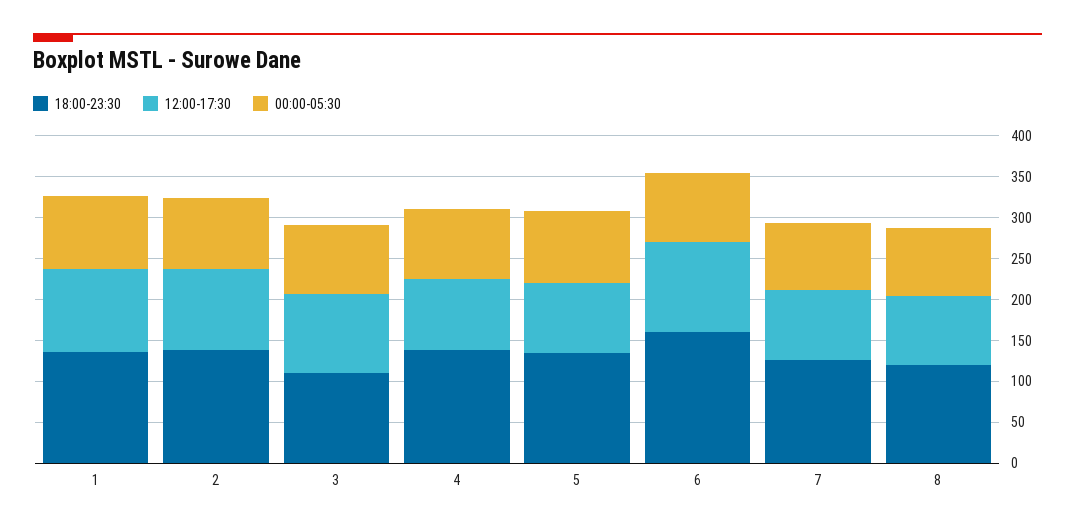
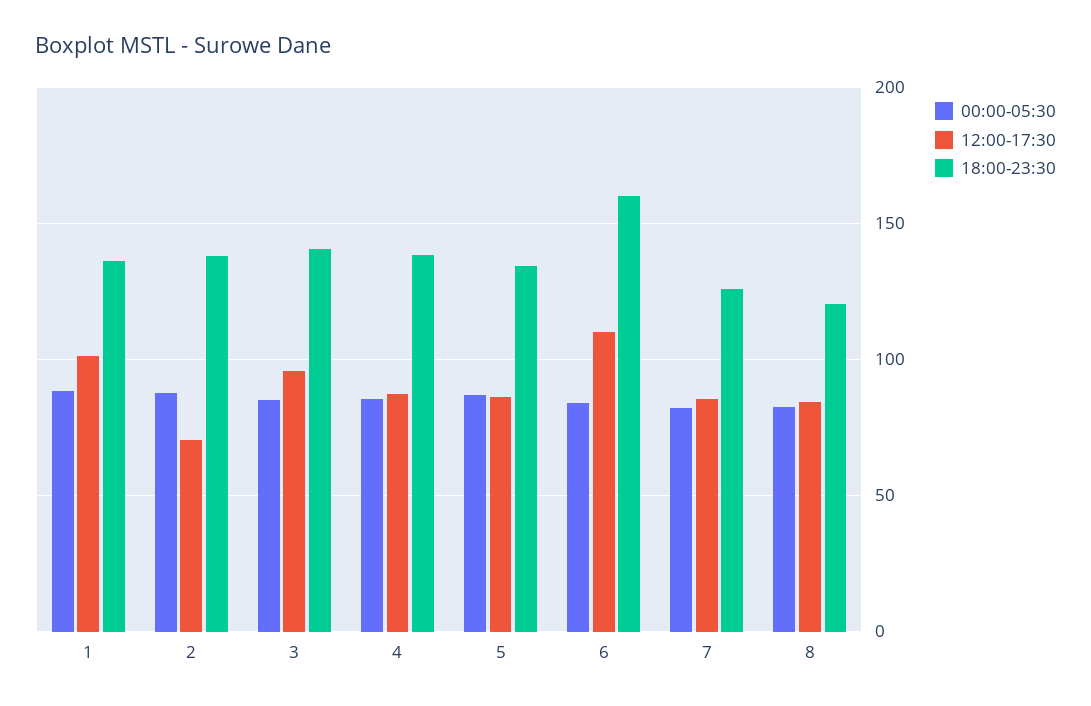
  {
    "18:00-23:30": {
      "1": 135,
      "2": 140,
-     "3": 110,
+     "3": 140,
      "4": 140,
      "5": 135,
      "6": 160,
      "7": 125,
      "8": 120
    },
    "12:00-17:30": {
      "1": 100,
-     "2": 100,
+     "2": 70,
      "3": 95,
      "4": 85,
      "5": 85,
      "6": 110,
      "7": 85,
      "8": 85
    },
    "00:00-05:30": {
      "1": 90,
      "2": 90,
      "3": 85,
      "4": 85,
      "5": 85,
      "6": 85,
      "7": 80,
      "8": 85
    }
  }

